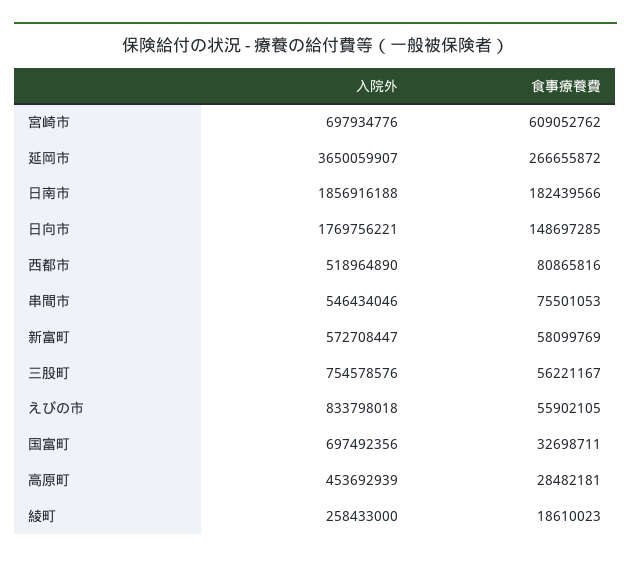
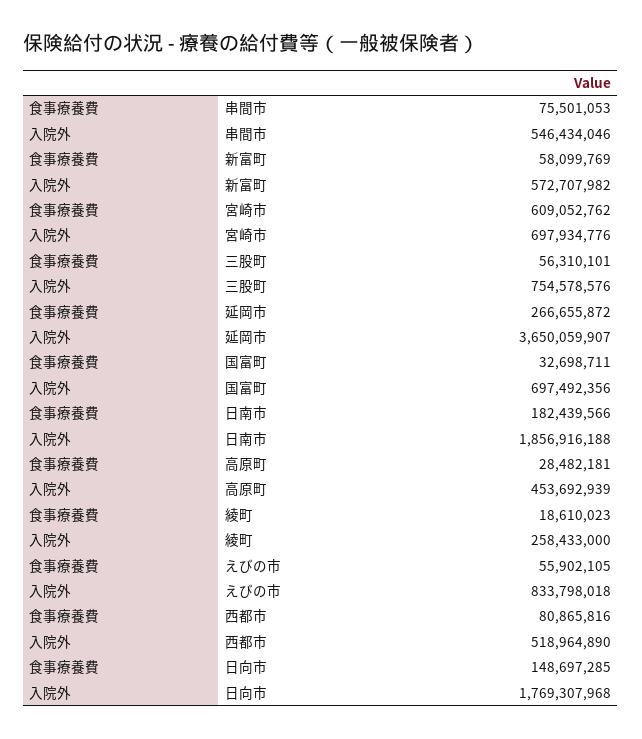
  {
    "入院外": {
      "宮崎市": 697934776,
      "延岡市": 3650059907,
      "日南市": 1856916188,
-     "日向市": 1769756221,
+     "日向市": 1769307968,
      "西都市": 518964890,
      "串間市": 546434046,
-     "新富町": 572708447,
+     "新富町": 572707982,
      "三股町": 754578576,
      "えびの市": 833798018,
      "国富町": 697492356,
      "高原町": 453692939,
      "綾町": 258433000
    },
    "食事療養費": {
      "宮崎市": 609052762,
      "延岡市": 266655872,
      "日南市": 182439566,
      "日向市": 148697285,
      "西都市": 80865816,
      "串間市": 75501053,
      "新富町": 58099769,
-     "三股町": 56221167,
+     "三股町": 56310101,
      "えびの市": 55902105,
      "国富町": 32698711,
      "高原町": 28482181,
      "綾町": 18610023
    }
  }

